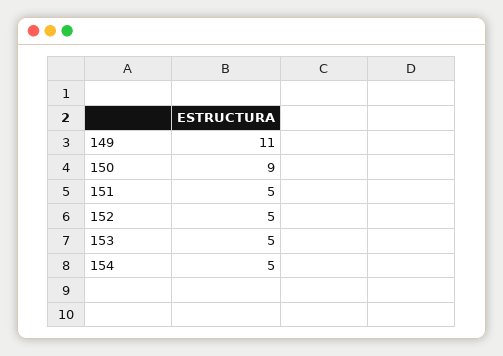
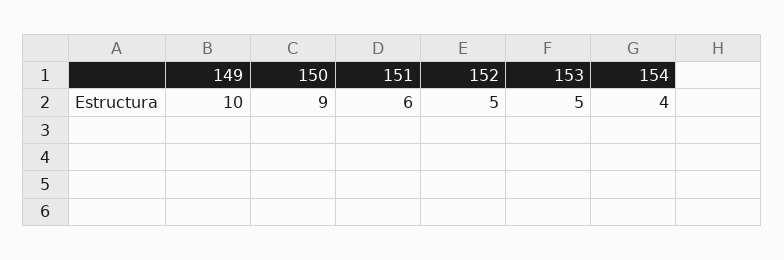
  {
-   "149": 11,
+   "149": 10,
    "150": 9,
-   "151": 5,
+   "151": 6,
    "152": 5,
    "153": 5,
-   "154": 5
+   "154": 4
  }

